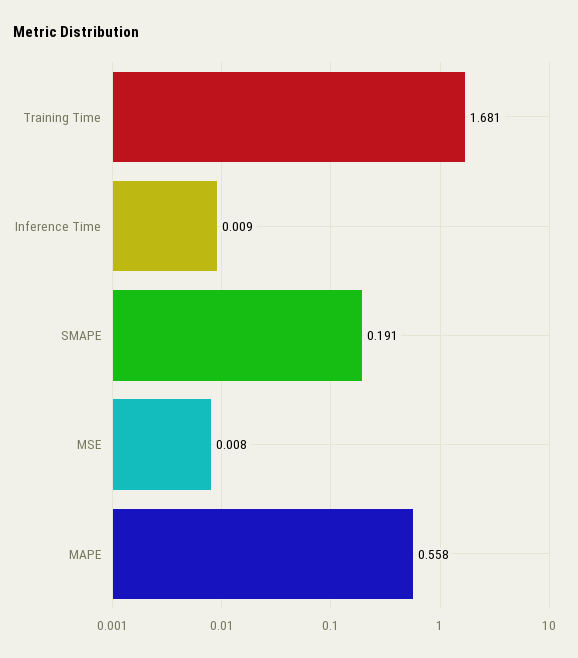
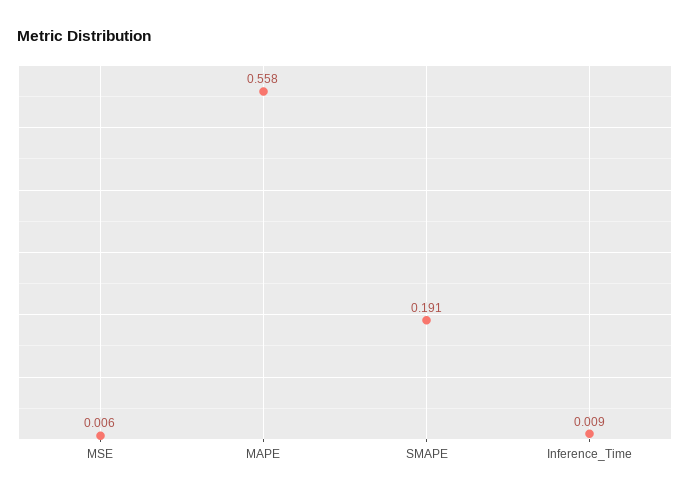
  {
-   "Training Time": 1.681,
    "Inference Time": 0.009,
    "SMAPE": 0.191,
-   "MSE": 0.008,
+   "MSE": 0.006,
    "MAPE": 0.558
  }

